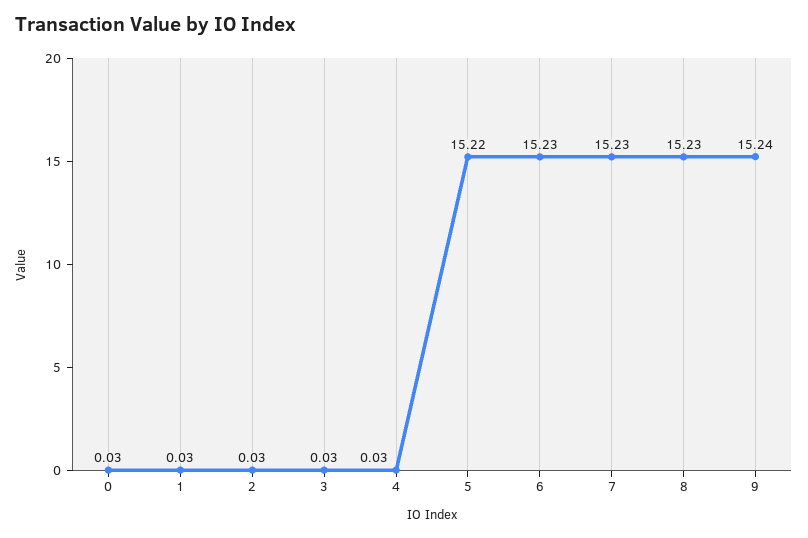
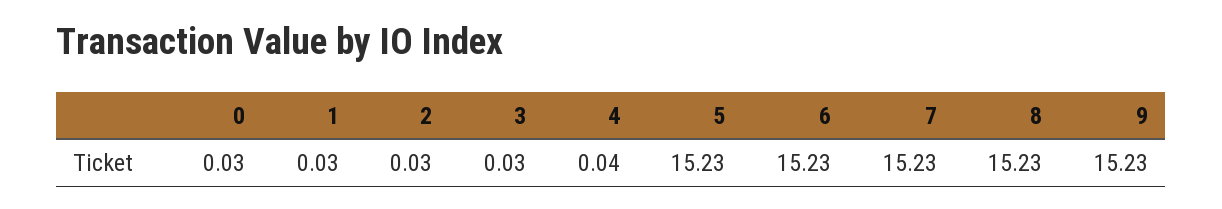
  {
    "0": 0.03,
    "1": 0.03,
    "2": 0.03,
    "3": 0.03,
-   "4": 0.03,
+   "4": 0.04,
-   "5": 15.22,
+   "5": 15.23,
    "6": 15.23,
    "7": 15.23,
    "8": 15.23,
-   "9": 15.24
+   "9": 15.23
  }

